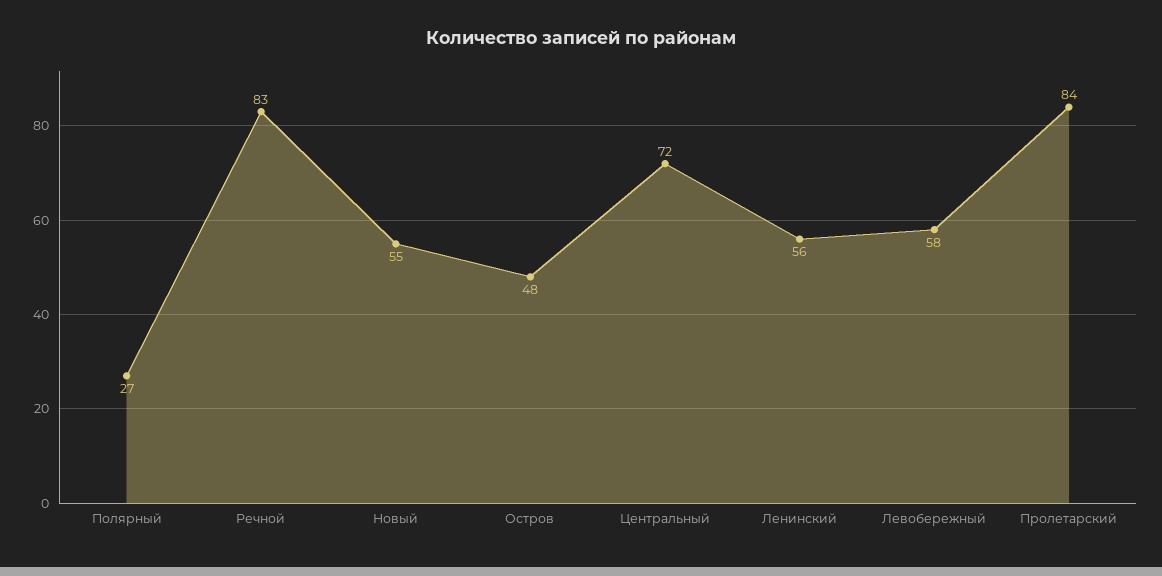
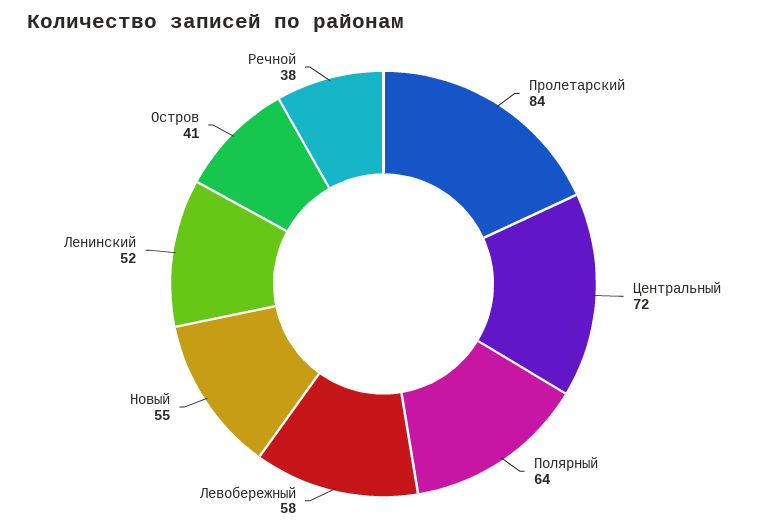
  {
-   "Полярный": 27,
+   "Полярный": 64,
-   "Речной": 83,
+   "Речной": 38,
    "Новый": 55,
-   "Остров": 48,
+   "Остров": 41,
    "Центральный": 72,
-   "Ленинский": 56,
+   "Ленинский": 52,
    "Левобережный": 58,
    "Пролетарский": 84
  }

